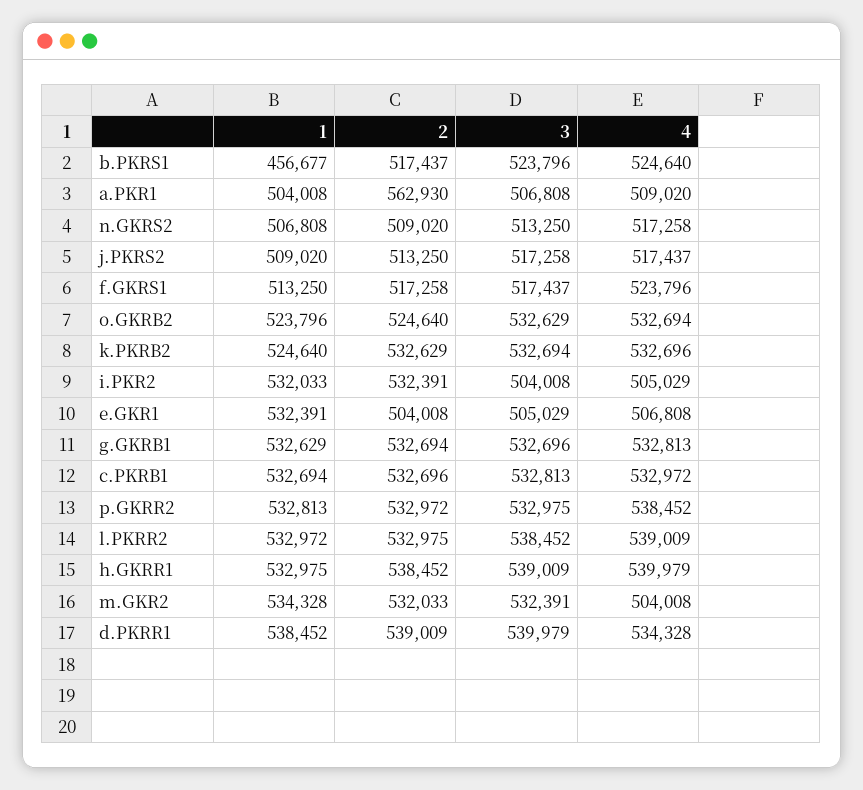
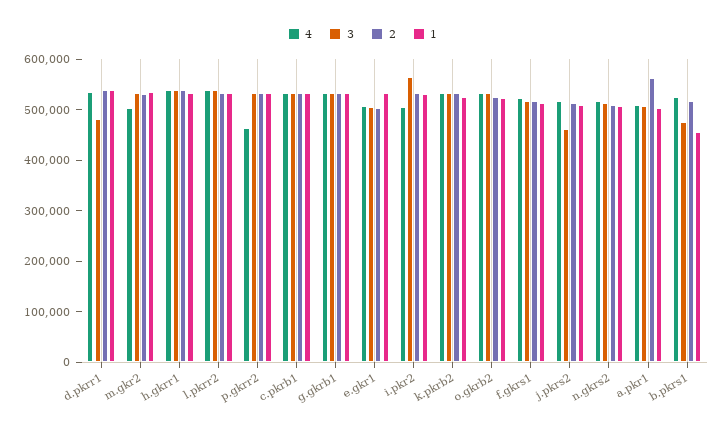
  {
    "1": {
      "b.PKRS1": 456677,
      "a.PKR1": 504008,
      "n.GKRS2": 506808,
      "j.PKRS2": 509020,
      "f.GKRS1": 513250,
      "o.GKRB2": 523796,
      "k.PKRB2": 524640,
      "i.PKR2": 532033,
      "e.GKR1": 532391,
      "g.GKRB1": 532629,
      "c.PKRB1": 532694,
      "p.GKRR2": 532813,
      "l.PKRR2": 532972,
      "h.GKRR1": 532975,
      "m.GKR2": 534328,
      "d.PKRR1": 538452
    },
    "2": {
      "b.PKRS1": 517437,
      "a.PKR1": 562930,
      "n.GKRS2": 509020,
      "j.PKRS2": 513250,
      "f.GKRS1": 517258,
      "o.GKRB2": 524640,
      "k.PKRB2": 532629,
      "i.PKR2": 532391,
      "e.GKR1": 504008,
      "g.GKRB1": 532694,
      "c.PKRB1": 532696,
      "p.GKRR2": 532972,
      "l.PKRR2": 532975,
      "h.GKRR1": 538452,
      "m.GKR2": 532033,
      "d.PKRR1": 539009
    },
    "3": {
-     "b.PKRS1": 523796,
+     "b.PKRS1": 480000,
      "a.PKR1": 506808,
      "n.GKRS2": 513250,
-     "j.PKRS2": 517258,
+     "j.PKRS2": 460000,
      "f.GKRS1": 517437,
      "o.GKRB2": 532629,
      "k.PKRB2": 532694,
-     "i.PKR2": 504008,
+     "i.PKR2": 560000,
      "e.GKR1": 505029,
      "g.GKRB1": 532696,
      "c.PKRB1": 532813,
      "p.GKRR2": 532975,
      "l.PKRR2": 538452,
      "h.GKRR1": 539009,
      "m.GKR2": 532391,
-     "d.PKRR1": 539979
+     "d.PKRR1": 480000
    },
    "4": {
      "b.PKRS1": 524640,
      "a.PKR1": 509020,
      "n.GKRS2": 517258,
      "j.PKRS2": 517437,
      "f.GKRS1": 523796,
      "o.GKRB2": 532694,
      "k.PKRB2": 532696,
      "i.PKR2": 505029,
      "e.GKR1": 506808,
      "g.GKRB1": 532813,
      "c.PKRB1": 532972,
-     "p.GKRR2": 538452,
+     "p.GKRR2": 460000,
      "l.PKRR2": 539009,
      "h.GKRR1": 539979,
      "m.GKR2": 504008,
      "d.PKRR1": 534328
    }
  }

